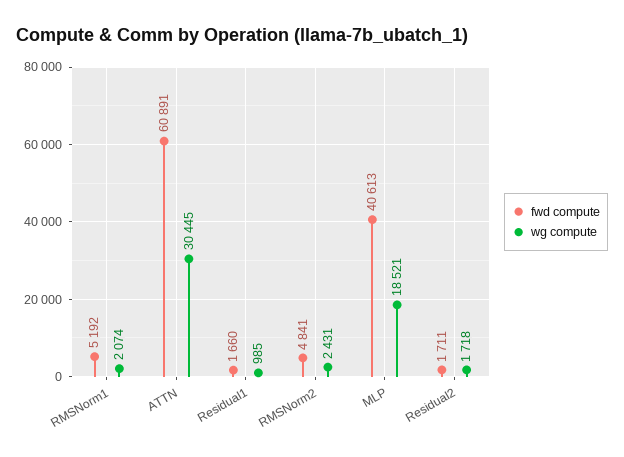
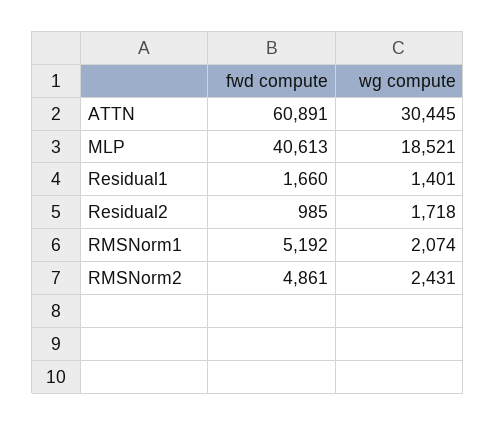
  {
    "fwd compute": {
      "RMSNorm1": 5192,
      "ATTN": 60891,
      "Residual1": 1660,
-     "RMSNorm2": 4841,
+     "RMSNorm2": 4861,
      "MLP": 40613,
-     "Residual2": 1711
+     "Residual2": 985
    },
    "wg compute": {
      "RMSNorm1": 2074,
      "ATTN": 30445,
-     "Residual1": 985,
+     "Residual1": 1401,
      "RMSNorm2": 2431,
      "MLP": 18521,
      "Residual2": 1718
    }
  }

